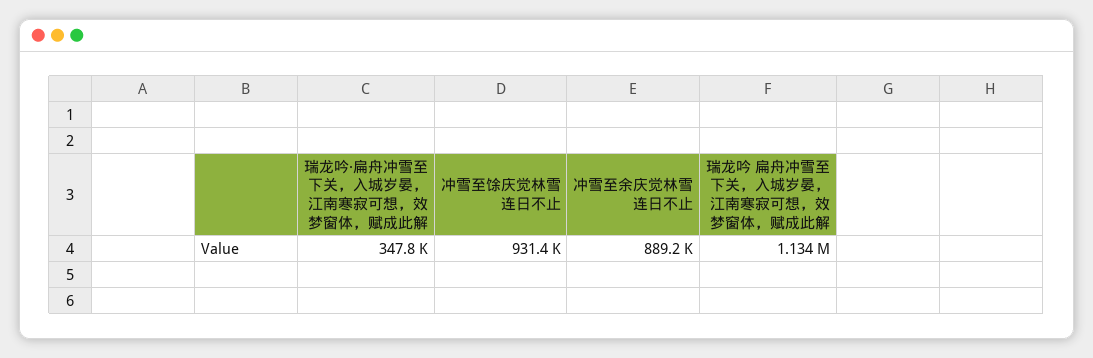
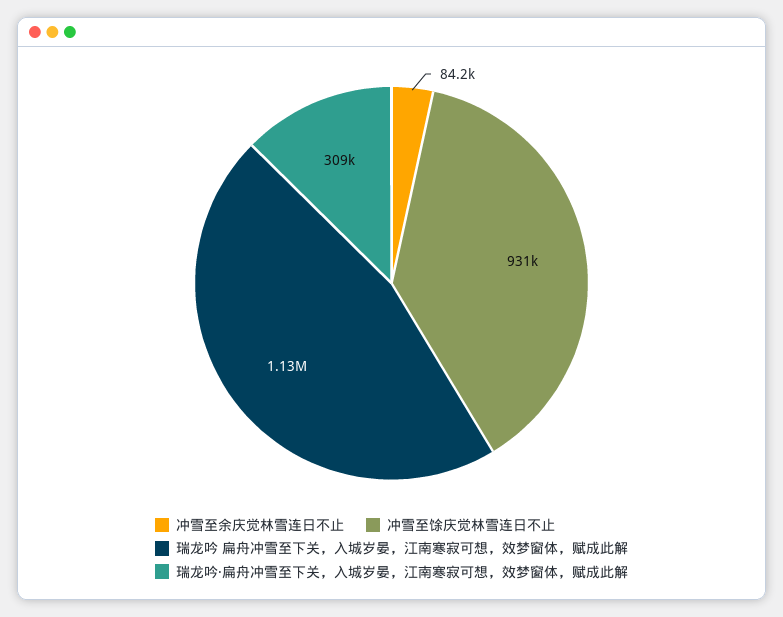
  {
-   "瑞龙吟·扁舟冲雪至下关，入城岁晏，江南寒寂可想，效梦窗体，赋成此解": 347800,
+   "瑞龙吟·扁舟冲雪至下关，入城岁晏，江南寒寂可想，效梦窗体，赋成此解": 309000,
    "冲雪至馀庆觉林雪连日不止": 931400,
-   "冲雪至余庆觉林雪连日不止": 889200,
+   "冲雪至余庆觉林雪连日不止": 84200,
    "瑞龙吟 扁舟冲雪至下关，入城岁晏，江南寒寂可想，效梦窗体，赋成此解": 1134000
  }

